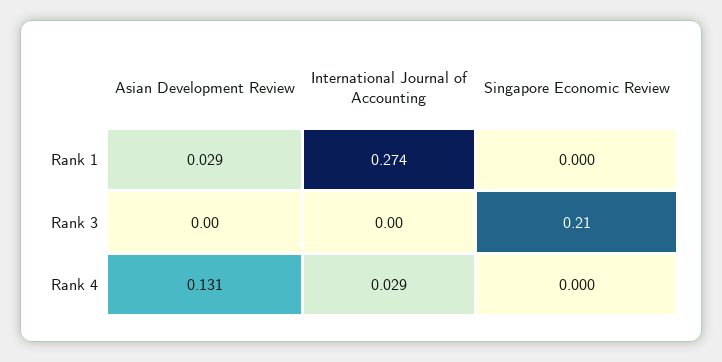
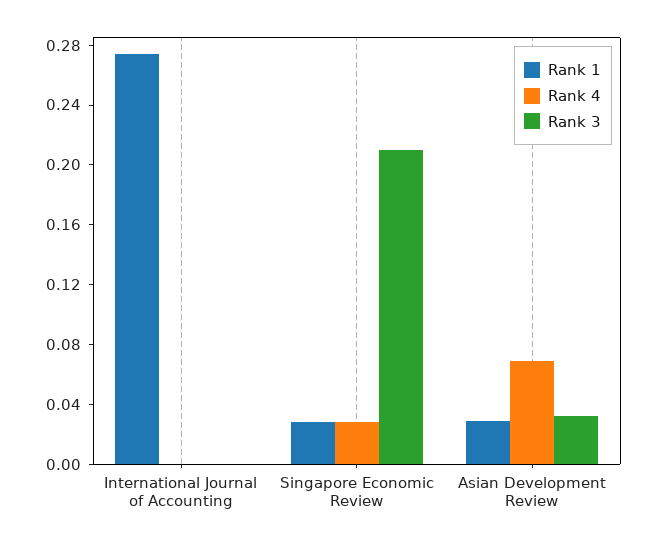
  {
    "Rank 1": {
      "Asian Development Review": 0.029,
      "International Journal of Accounting": 0.274,
-     "Singapore Economic Review": 0
+     "Singapore Economic Review": 0.03
    },
    "Rank 3": {
-     "Asian Development Review": 0,
+     "Asian Development Review": 0.03,
      "International Journal of Accounting": 0,
      "Singapore Economic Review": 0.21
    },
    "Rank 4": {
-     "Asian Development Review": 0.131,
+     "Asian Development Review": 0.07,
-     "International Journal of Accounting": 0.029,
+     "International Journal of Accounting": 0,
-     "Singapore Economic Review": 0
+     "Singapore Economic Review": 0.03
    }
  }

